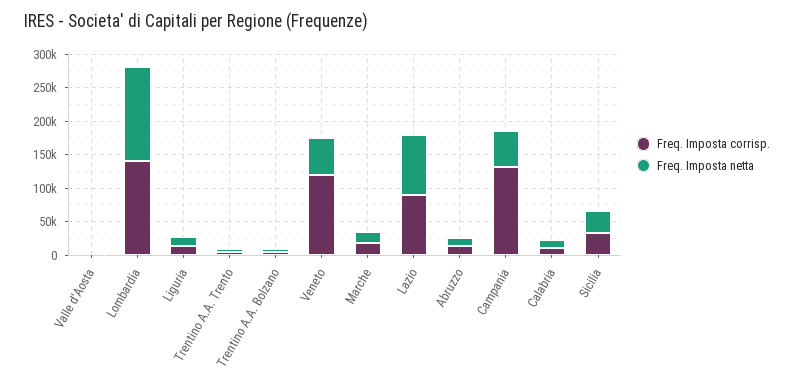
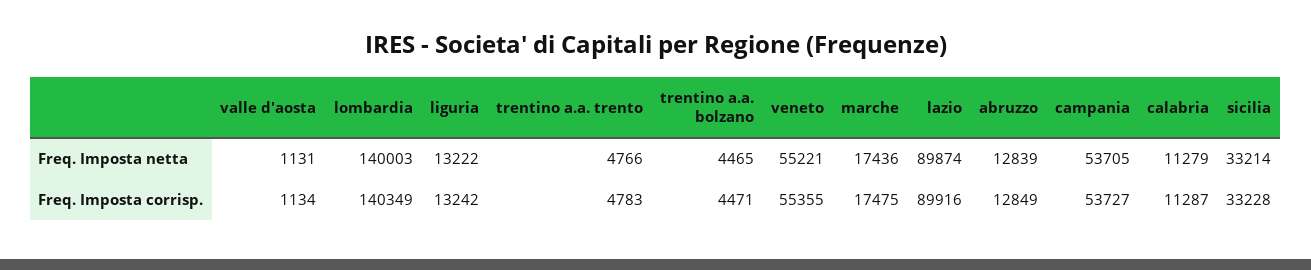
  {
    "Freq. Imposta corrisp.": {
      "Valle d'Aosta": 1134,
      "Lombardia": 140349,
      "Liguria": 13242,
      "Trentino A.A. Trento": 4783,
      "Trentino A.A. Bolzano": 4471,
-     "Veneto": 125000,
+     "Veneto": 55355,
      "Marche": 17475,
      "Lazio": 89916,
      "Abruzzo": 12849,
-     "Campania": 125000,
+     "Campania": 53727,
      "Calabria": 11287,
      "Sicilia": 33228
    },
    "Freq. Imposta netta": {
      "Valle d'Aosta": 1131,
      "Lombardia": 140003,
      "Liguria": 13222,
      "Trentino A.A. Trento": 4766,
      "Trentino A.A. Bolzano": 4465,
      "Veneto": 55221,
      "Marche": 17436,
      "Lazio": 89874,
      "Abruzzo": 12839,
      "Campania": 53705,
      "Calabria": 11279,
      "Sicilia": 33214
    }
  }

